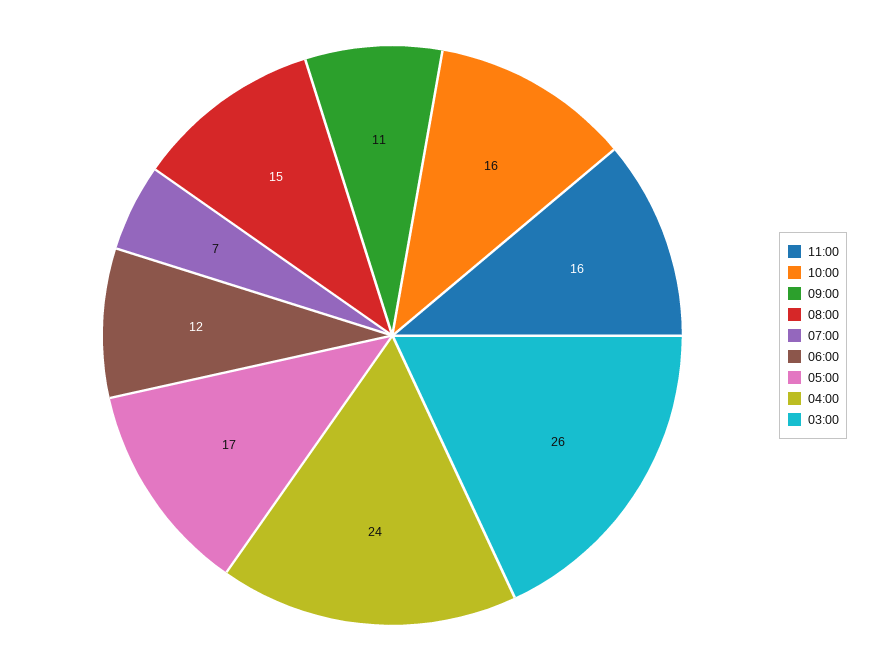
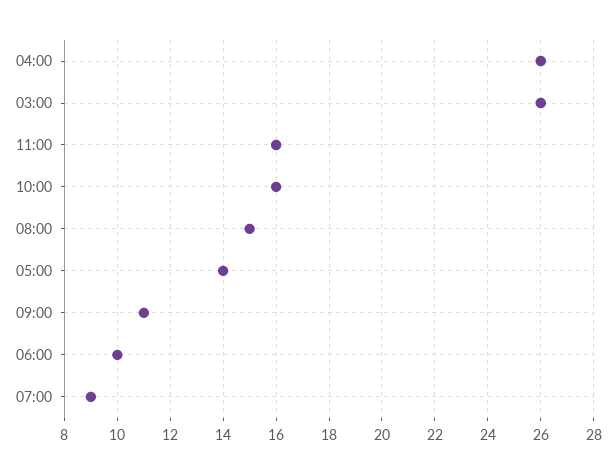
  {
    "11:00": 16,
    "10:00": 16,
    "09:00": 11,
    "08:00": 15,
-   "07:00": 7,
+   "07:00": 9,
-   "06:00": 12,
+   "06:00": 10,
-   "05:00": 17,
+   "05:00": 14,
-   "04:00": 24,
+   "04:00": 26,
    "03:00": 26
  }

